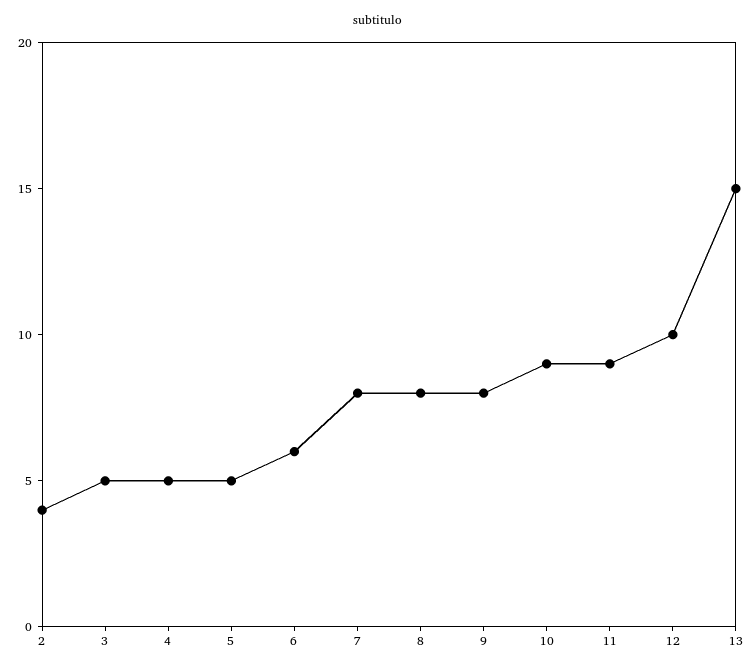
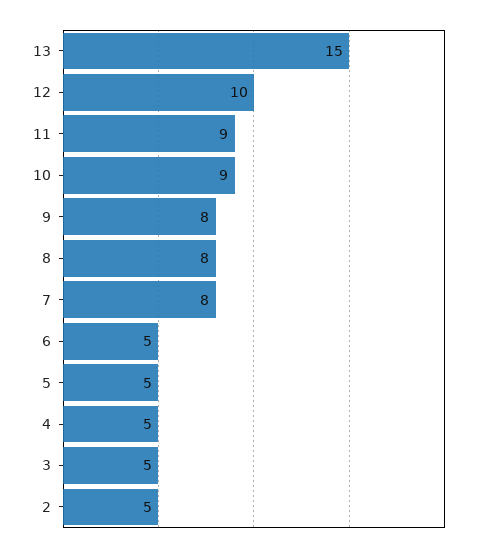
  {
-   "2": 4,
+   "2": 5,
    "3": 5,
    "4": 5,
    "5": 5,
-   "6": 6,
+   "6": 5,
    "7": 8,
    "8": 8,
    "9": 8,
    "10": 9,
    "11": 9,
    "12": 10,
    "13": 15
  }

